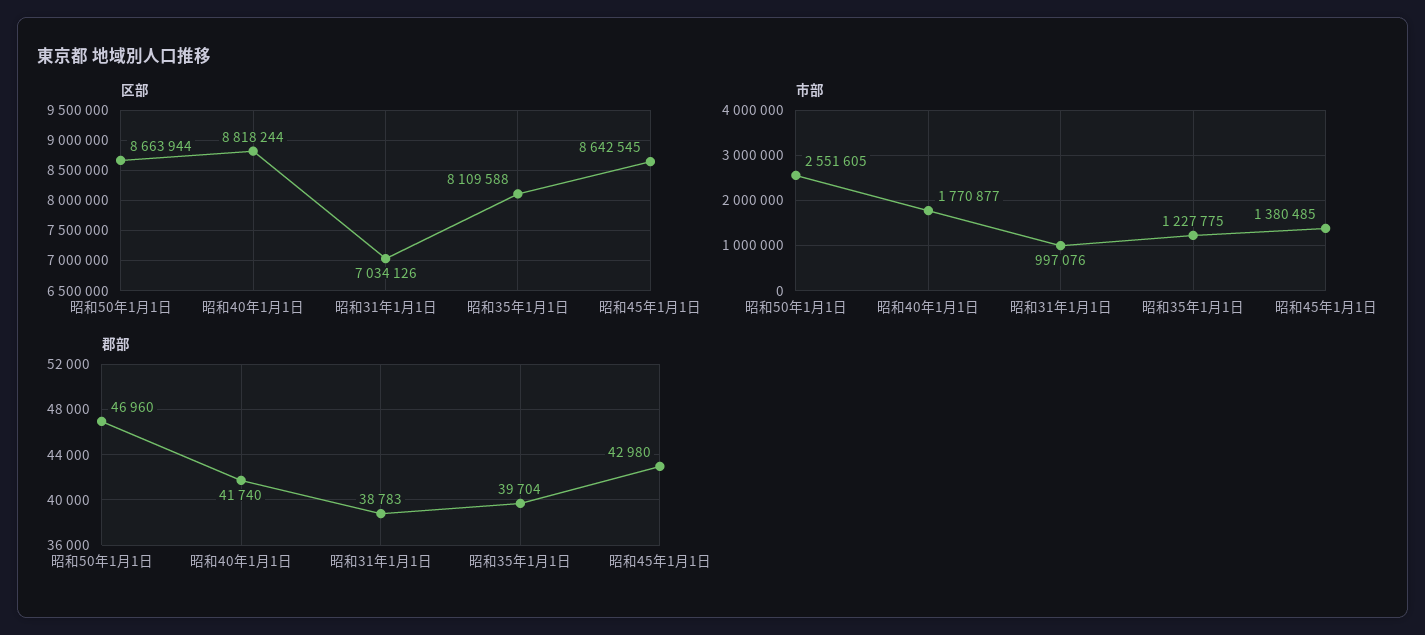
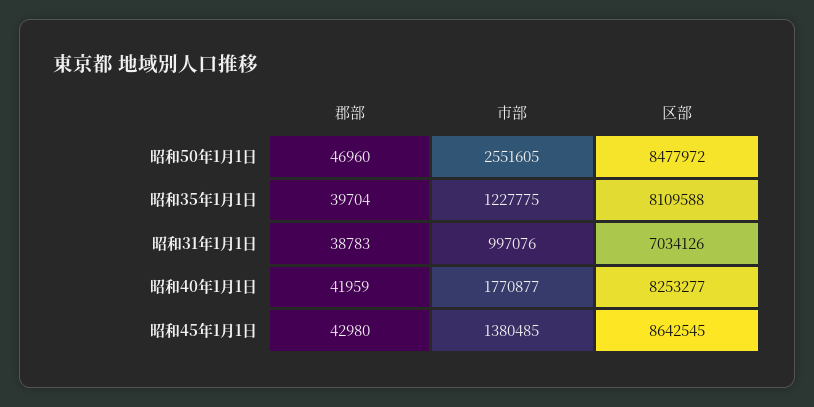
  {
    "区部": {
-     "昭和50年1月1日": 8663944,
+     "昭和50年1月1日": 8477972,
-     "昭和40年1月1日": 8818244,
+     "昭和40年1月1日": 8253277,
      "昭和31年1月1日": 7034126,
      "昭和35年1月1日": 8109588,
      "昭和45年1月1日": 8642545
    },
    "市部": {
      "昭和50年1月1日": 2551605,
      "昭和40年1月1日": 1770877,
      "昭和31年1月1日": 997076,
      "昭和35年1月1日": 1227775,
      "昭和45年1月1日": 1380485
    },
    "郡部": {
      "昭和50年1月1日": 46960,
-     "昭和40年1月1日": 41740,
+     "昭和40年1月1日": 41959,
      "昭和31年1月1日": 38783,
      "昭和35年1月1日": 39704,
      "昭和45年1月1日": 42980
    }
  }

